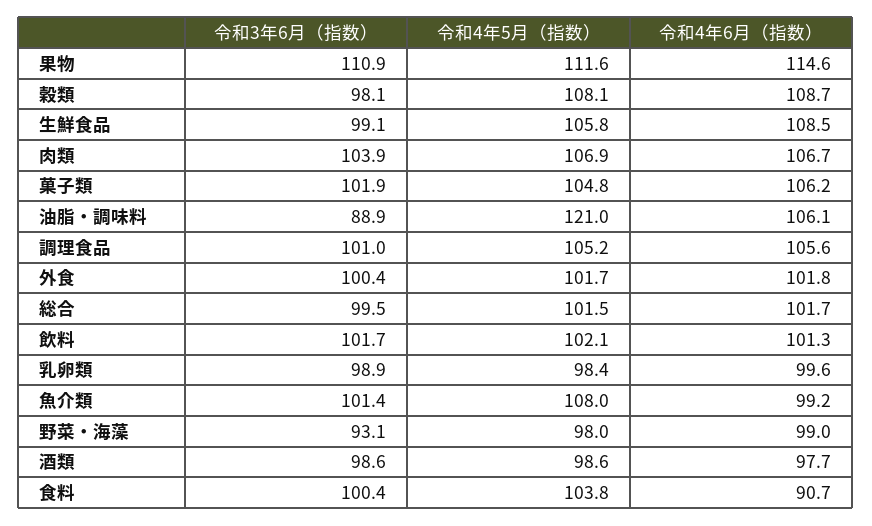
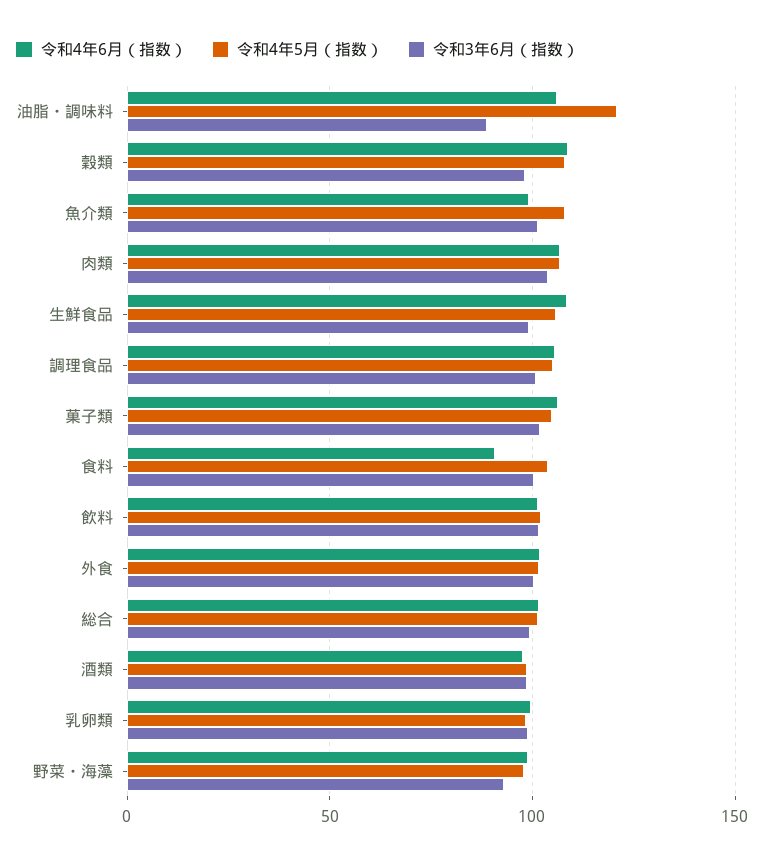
  {
    "令和3年6月（指数）": {
-     "果物": 110.9,
      "穀類": 98.1,
      "生鮮食品": 99.1,
      "肉類": 103.9,
      "菓子類": 101.9,
      "油脂・調味料": 88.9,
      "調理食品": 101,
      "外食": 100.4,
      "総合": 99.5,
      "飲料": 101.7,
      "乳卵類": 98.9,
      "魚介類": 101.4,
      "野菜・海藻": 93.1,
      "酒類": 98.6,
      "食料": 100.4
    },
    "令和4年5月（指数）": {
-     "果物": 111.6,
      "穀類": 108.1,
      "生鮮食品": 105.8,
      "肉類": 106.9,
      "菓子類": 104.8,
      "油脂・調味料": 121,
      "調理食品": 105.2,
      "外食": 101.7,
      "総合": 101.5,
      "飲料": 102.1,
      "乳卵類": 98.4,
      "魚介類": 108,
      "野菜・海藻": 98,
      "酒類": 98.6,
      "食料": 103.8
    },
    "令和4年6月（指数）": {
-     "果物": 114.6,
      "穀類": 108.7,
      "生鮮食品": 108.5,
      "肉類": 106.7,
      "菓子類": 106.2,
      "油脂・調味料": 106.1,
      "調理食品": 105.6,
      "外食": 101.8,
      "総合": 101.7,
      "飲料": 101.3,
      "乳卵類": 99.6,
      "魚介類": 99.2,
      "野菜・海藻": 99,
      "酒類": 97.7,
      "食料": 90.7
    }
  }

